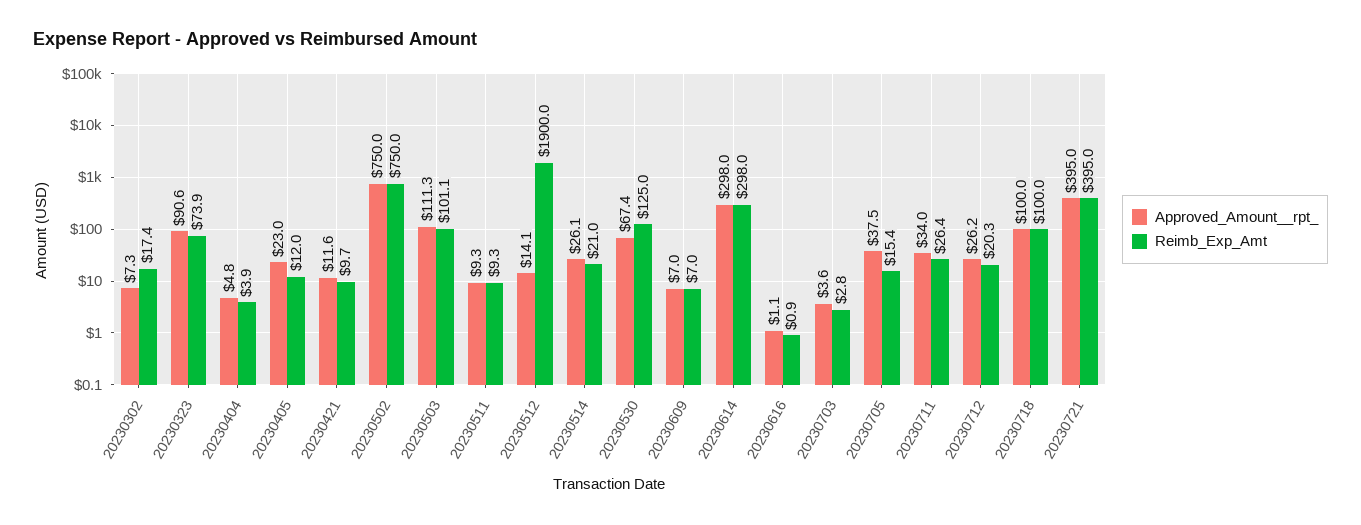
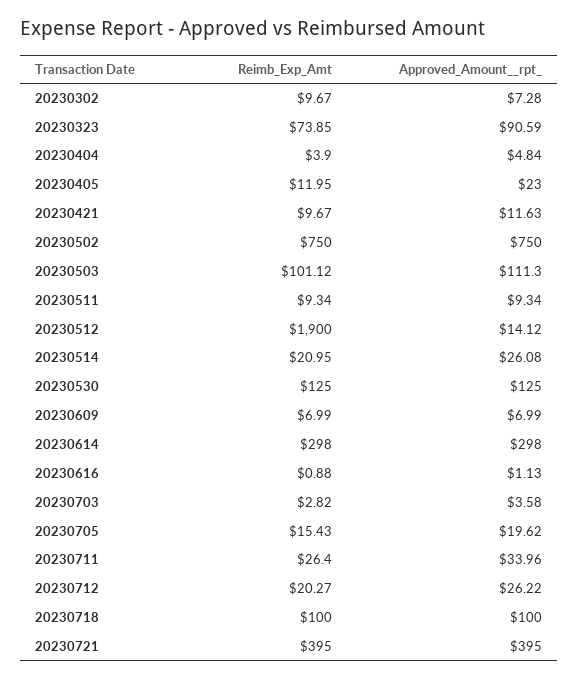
  {
    "Approved_Amount__rpt_": {
      "20230302": 7.28,
      "20230323": 90.59,
      "20230404": 4.84,
      "20230405": 23,
      "20230421": 11.63,
      "20230502": 750,
      "20230503": 111.3,
      "20230511": 9.34,
      "20230512": 14.12,
      "20230514": 26.08,
-     "20230530": 67.4,
+     "20230530": 125,
      "20230609": 6.99,
      "20230614": 298,
      "20230616": 1.13,
      "20230703": 3.58,
-     "20230705": 37.5,
+     "20230705": 19.62,
      "20230711": 33.96,
      "20230712": 26.22,
      "20230718": 100,
      "20230721": 395
    },
    "Reimb_Exp_Amt": {
-     "20230302": 17.4,
+     "20230302": 9.67,
      "20230323": 73.85,
      "20230404": 3.9,
      "20230405": 11.95,
      "20230421": 9.67,
      "20230502": 750,
      "20230503": 101.12,
      "20230511": 9.34,
      "20230512": 1900,
      "20230514": 20.95,
      "20230530": 125,
      "20230609": 6.99,
      "20230614": 298,
      "20230616": 0.88,
      "20230703": 2.82,
      "20230705": 15.43,
      "20230711": 26.4,
      "20230712": 20.27,
      "20230718": 100,
      "20230721": 395
    }
  }

